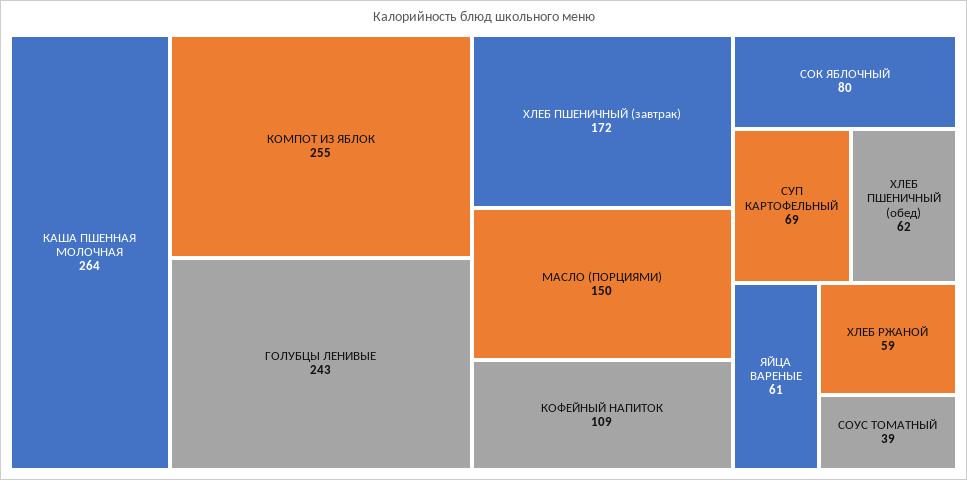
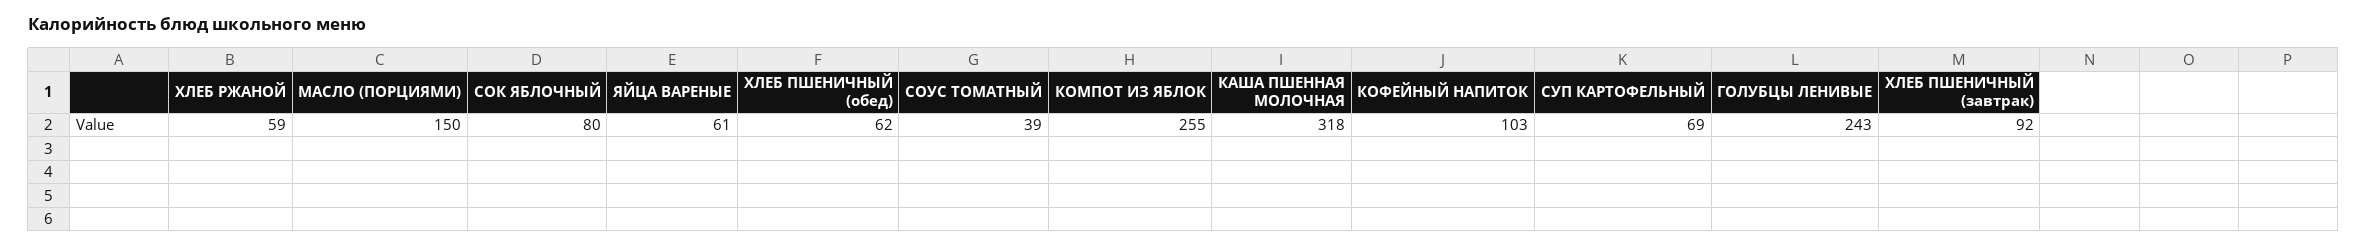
  {
-   "КАША ПШЕННАЯ МОЛОЧНАЯ": 264,
+   "КАША ПШЕННАЯ МОЛОЧНАЯ": 318,
    "КОМПОТ ИЗ ЯБЛОК": 255,
    "ГОЛУБЦЫ ЛЕНИВЫЕ": 243,
-   "ХЛЕБ ПШЕНИЧНЫЙ (завтрак)": 172,
+   "ХЛЕБ ПШЕНИЧНЫЙ (завтрак)": 92,
    "МАСЛО (ПОРЦИЯМИ)": 150,
-   "КОФЕЙНЫЙ НАПИТОК": 109,
+   "КОФЕЙНЫЙ НАПИТОК": 103,
    "СОК ЯБЛОЧНЫЙ": 80,
    "СУП КАРТОФЕЛЬНЫЙ": 69,
    "ХЛЕБ ПШЕНИЧНЫЙ (обед)": 62,
    "ЯЙЦА ВАРЕНЫЕ": 61,
    "ХЛЕБ РЖАНОЙ": 59,
    "СОУС ТОМАТНЫЙ": 39
  }

